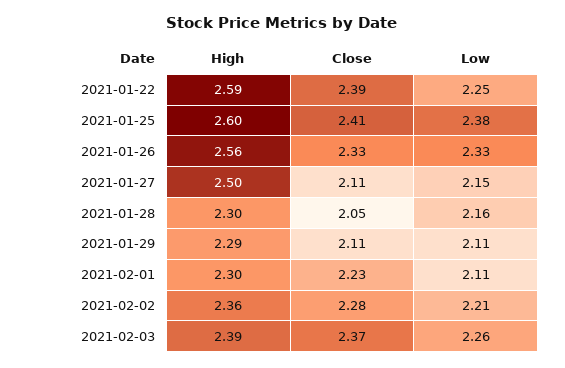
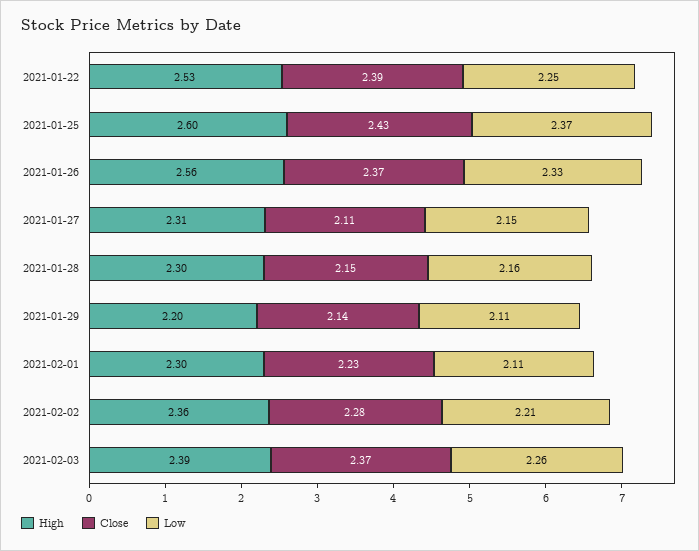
  {
    "High": {
-     "2021-01-22": 2.59,
+     "2021-01-22": 2.53,
      "2021-01-25": 2.6,
      "2021-01-26": 2.56,
-     "2021-01-27": 2.5,
+     "2021-01-27": 2.31,
      "2021-01-28": 2.3,
-     "2021-01-29": 2.29,
+     "2021-01-29": 2.2,
      "2021-02-01": 2.3,
      "2021-02-02": 2.36,
      "2021-02-03": 2.39
    },
    "Close": {
      "2021-01-22": 2.39,
-     "2021-01-25": 2.41,
+     "2021-01-25": 2.43,
-     "2021-01-26": 2.33,
+     "2021-01-26": 2.37,
      "2021-01-27": 2.11,
-     "2021-01-28": 2.05,
+     "2021-01-28": 2.15,
-     "2021-01-29": 2.11,
+     "2021-01-29": 2.14,
      "2021-02-01": 2.23,
      "2021-02-02": 2.28,
      "2021-02-03": 2.37
    },
    "Low": {
      "2021-01-22": 2.25,
-     "2021-01-25": 2.38,
+     "2021-01-25": 2.37,
      "2021-01-26": 2.33,
      "2021-01-27": 2.15,
      "2021-01-28": 2.16,
      "2021-01-29": 2.11,
      "2021-02-01": 2.11,
      "2021-02-02": 2.21,
      "2021-02-03": 2.26
    }
  }

